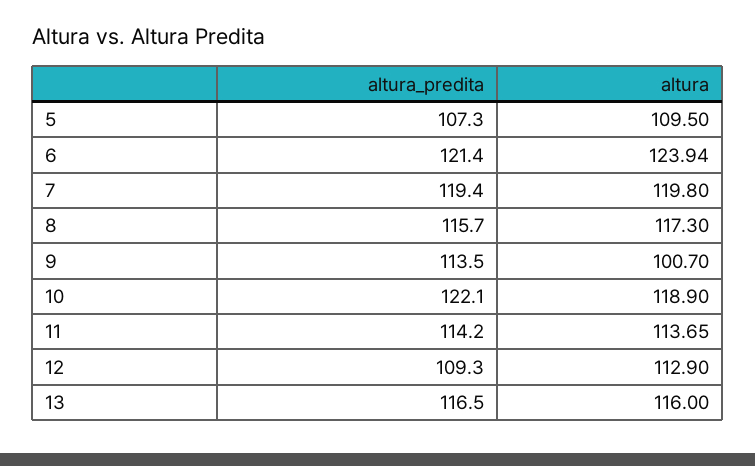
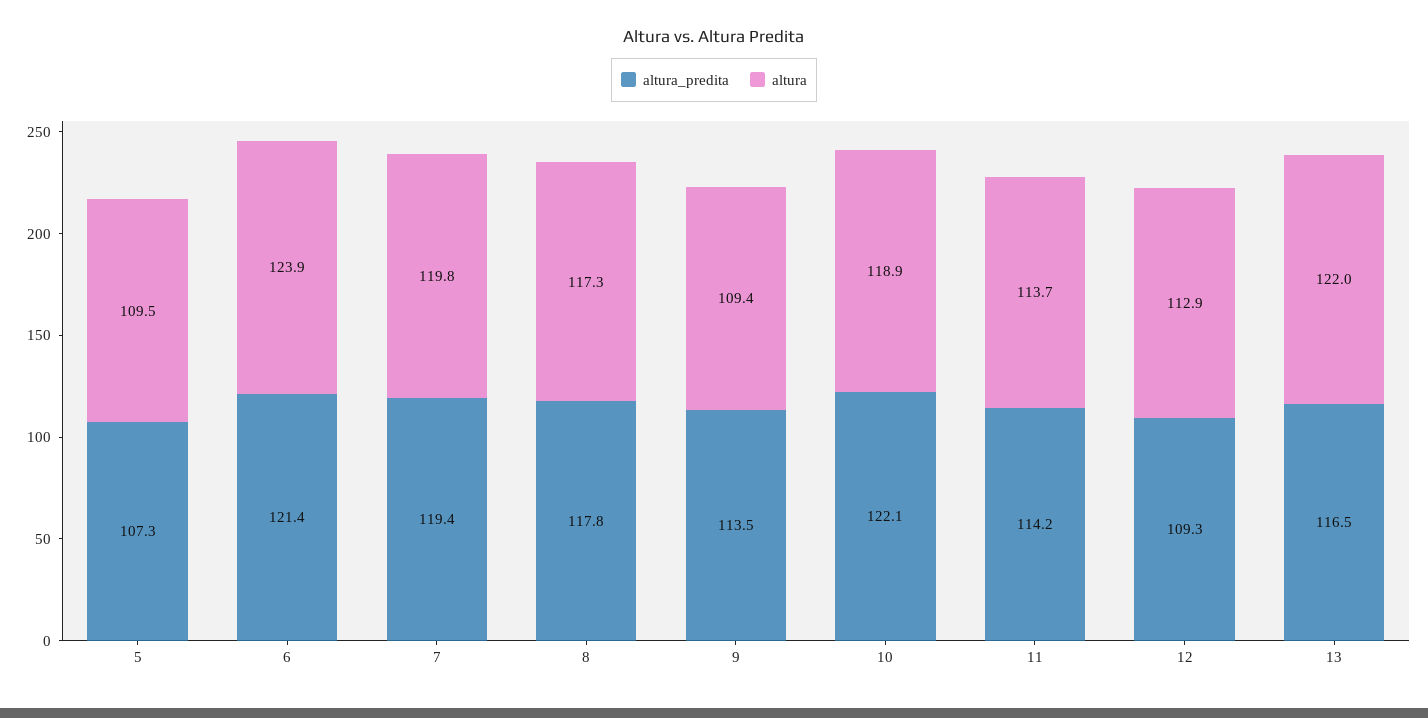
  {
    "altura_predita": {
      "5": 107.3,
      "6": 121.4,
      "7": 119.4,
-     "8": 115.7,
+     "8": 117.8,
      "9": 113.5,
      "10": 122.1,
      "11": 114.2,
      "12": 109.3,
      "13": 116.5
    },
    "altura": {
      "5": 109.5,
      "6": 123.94,
      "7": 119.8,
      "8": 117.3,
-     "9": 100.7,
+     "9": 109.4,
      "10": 118.9,
      "11": 113.65,
      "12": 112.9,
-     "13": 116
+     "13": 122
    }
  }

